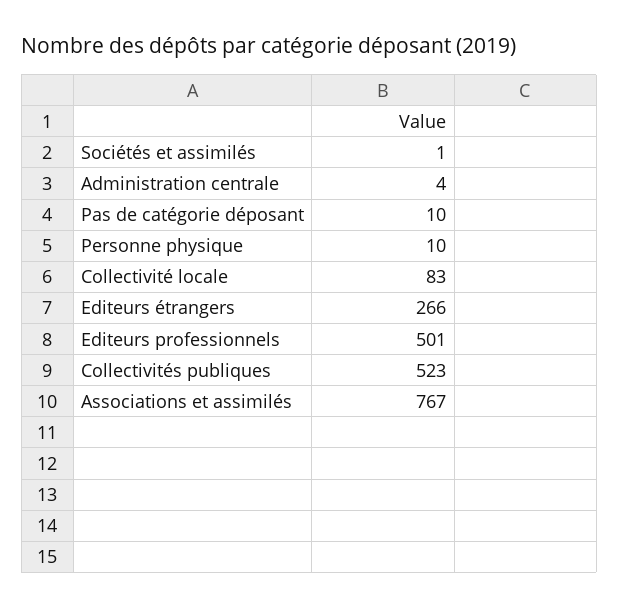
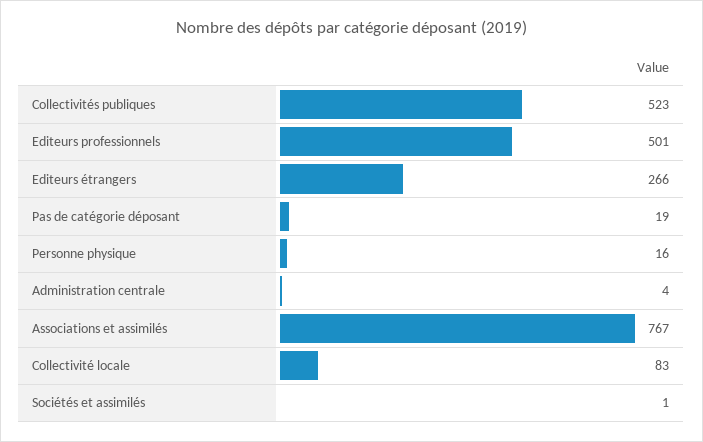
  {
    "Sociétés et assimilés": 1,
    "Administration centrale": 4,
-   "Pas de catégorie déposant": 10,
+   "Pas de catégorie déposant": 19,
-   "Personne physique": 10,
+   "Personne physique": 16,
    "Collectivité locale": 83,
    "Editeurs étrangers": 266,
    "Editeurs professionnels": 501,
    "Collectivités publiques": 523,
    "Associations et assimilés": 767
  }

